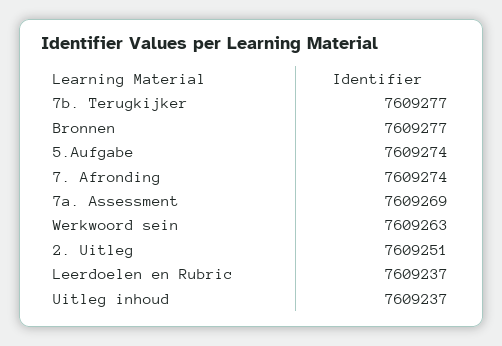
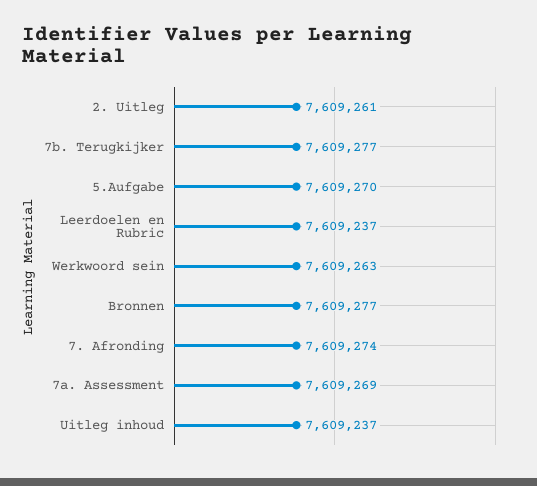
  {
    "7b. Terugkijker": 7609277,
    "Bronnen": 7609277,
-   "5.Aufgabe": 7609274,
+   "5.Aufgabe": 7609270,
    "7. Afronding": 7609274,
    "7a. Assessment": 7609269,
    "Werkwoord sein": 7609263,
-   "2. Uitleg": 7609251,
+   "2. Uitleg": 7609261,
    "Leerdoelen en Rubric": 7609237,
    "Uitleg inhoud": 7609237
  }

